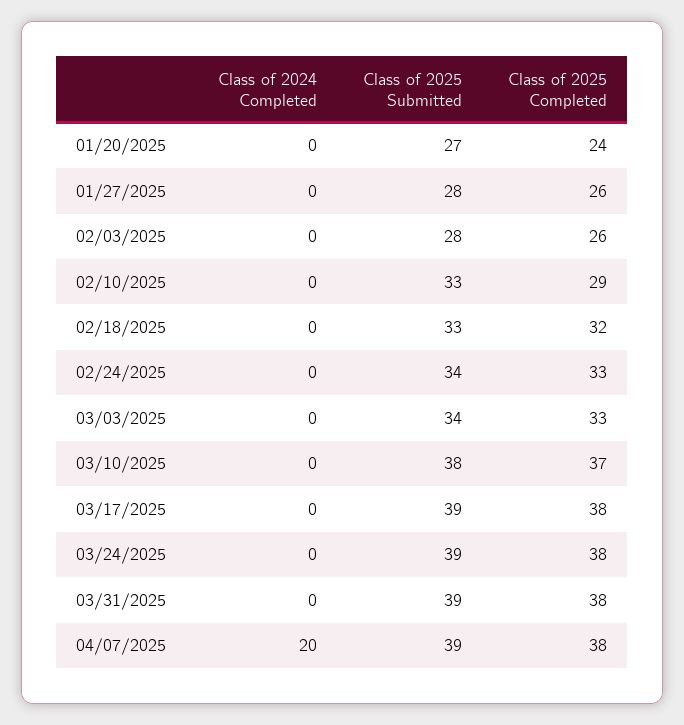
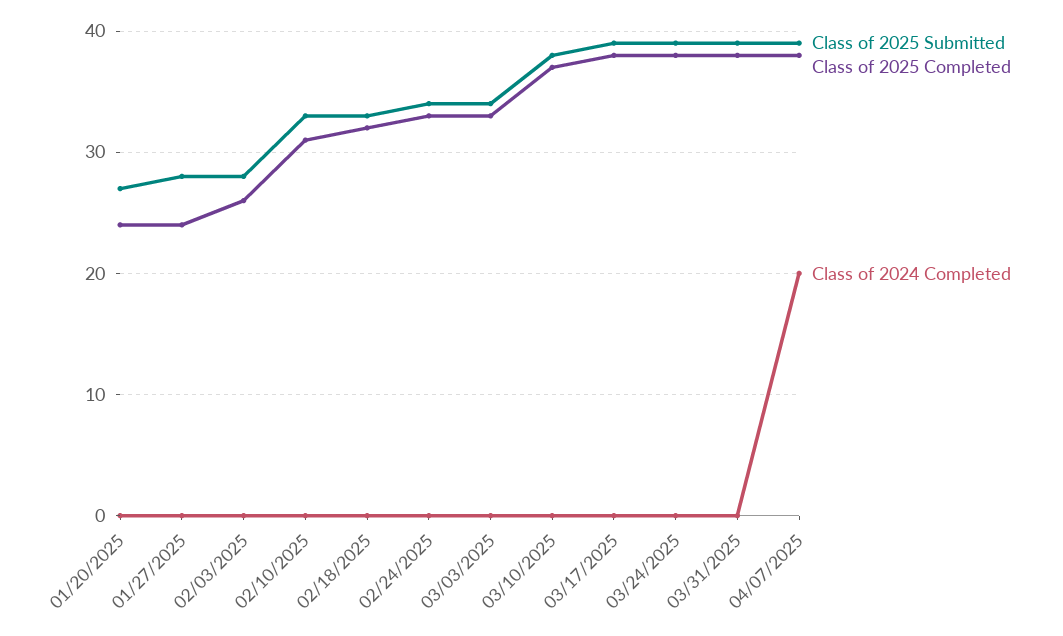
  {
    "Class of 2024 Completed": {
      "01/20/2025": 0,
      "01/27/2025": 0,
      "02/03/2025": 0,
      "02/10/2025": 0,
      "02/18/2025": 0,
      "02/24/2025": 0,
      "03/03/2025": 0,
      "03/10/2025": 0,
      "03/17/2025": 0,
      "03/24/2025": 0,
      "03/31/2025": 0,
      "04/07/2025": 20
    },
    "Class of 2025 Submitted": {
      "01/20/2025": 27,
      "01/27/2025": 28,
      "02/03/2025": 28,
      "02/10/2025": 33,
      "02/18/2025": 33,
      "02/24/2025": 34,
      "03/03/2025": 34,
      "03/10/2025": 38,
      "03/17/2025": 39,
      "03/24/2025": 39,
      "03/31/2025": 39,
      "04/07/2025": 39
    },
    "Class of 2025 Completed": {
      "01/20/2025": 24,
-     "01/27/2025": 26,
+     "01/27/2025": 24,
      "02/03/2025": 26,
-     "02/10/2025": 29,
+     "02/10/2025": 31,
      "02/18/2025": 32,
      "02/24/2025": 33,
      "03/03/2025": 33,
      "03/10/2025": 37,
      "03/17/2025": 38,
      "03/24/2025": 38,
      "03/31/2025": 38,
      "04/07/2025": 38
    }
  }

